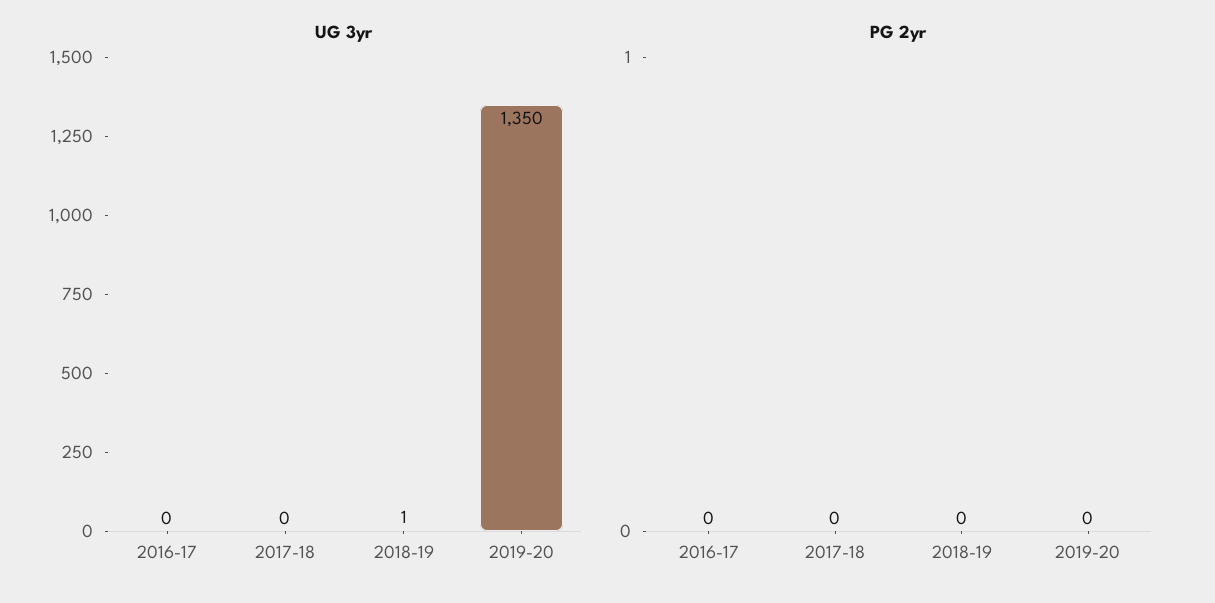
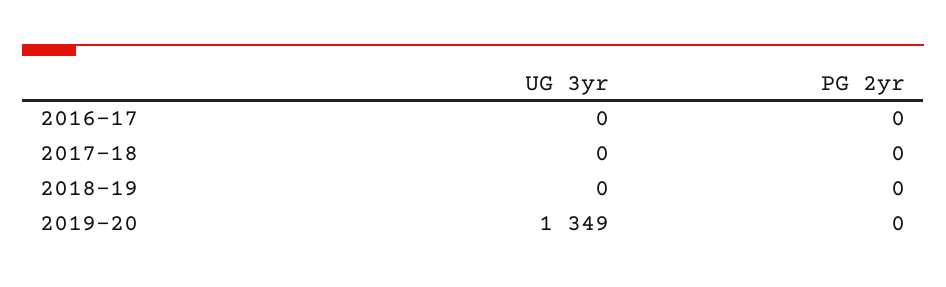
  {
    "UG 3yr": {
      "2016-17": 0,
      "2017-18": 0,
-     "2018-19": 1,
+     "2018-19": 0,
-     "2019-20": 1350
+     "2019-20": 1349
    },
    "PG 2yr": {
      "2016-17": 0,
      "2017-18": 0,
      "2018-19": 0,
      "2019-20": 0
    }
  }

